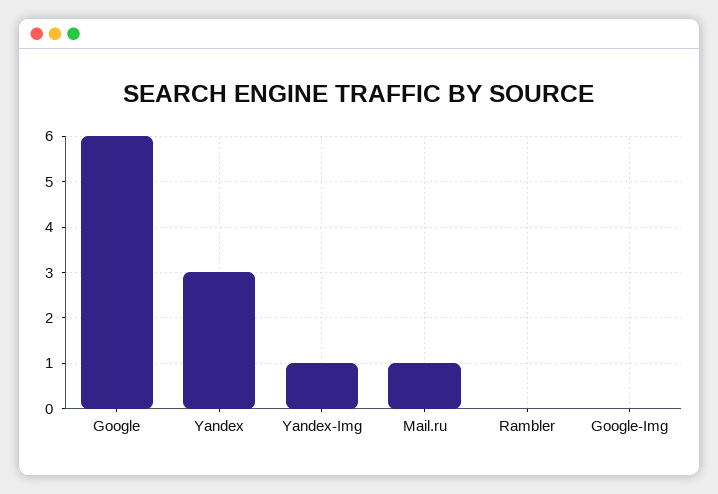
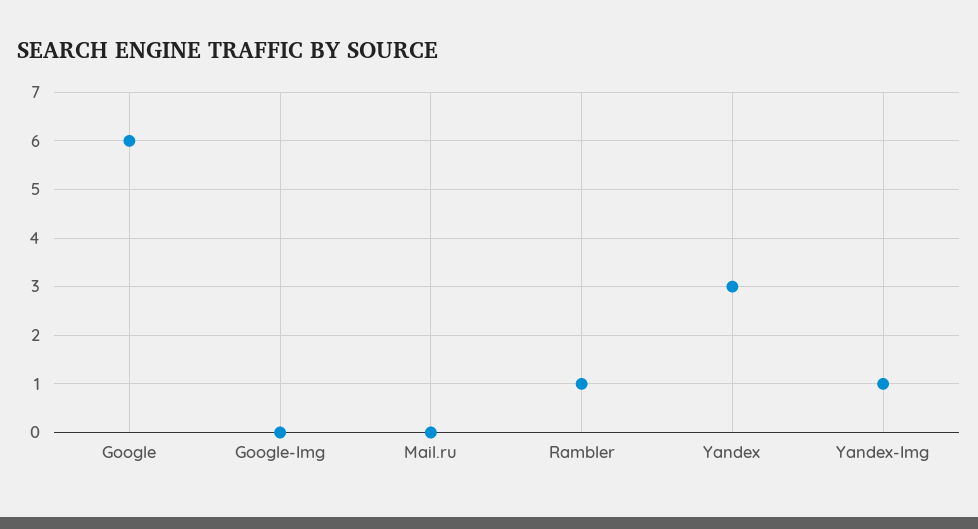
  {
    "Google": 6,
    "Yandex": 3,
    "Yandex-Img": 1,
-   "Mail.ru": 1,
+   "Mail.ru": 0,
-   "Rambler": 0,
+   "Rambler": 1,
    "Google-Img": 0
  }

